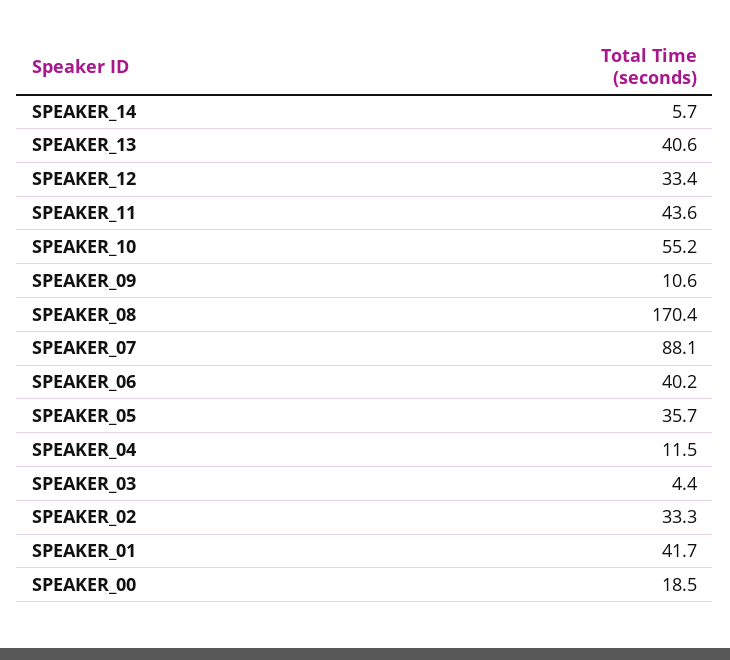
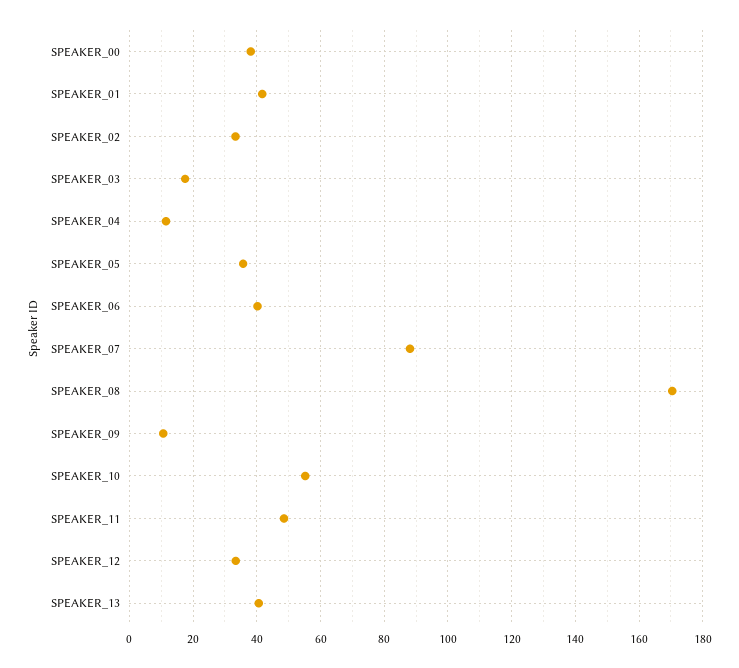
  {
-   "SPEAKER_14": 5.7,
    "SPEAKER_13": 40.6,
    "SPEAKER_12": 33.4,
-   "SPEAKER_11": 43.6,
+   "SPEAKER_11": 48,
    "SPEAKER_10": 55.2,
    "SPEAKER_09": 10.6,
    "SPEAKER_08": 170.4,
    "SPEAKER_07": 88.1,
    "SPEAKER_06": 40.2,
    "SPEAKER_05": 35.7,
    "SPEAKER_04": 11.5,
-   "SPEAKER_03": 4.4,
+   "SPEAKER_03": 18,
    "SPEAKER_02": 33.3,
    "SPEAKER_01": 41.7,
-   "SPEAKER_00": 18.5
+   "SPEAKER_00": 38
  }

